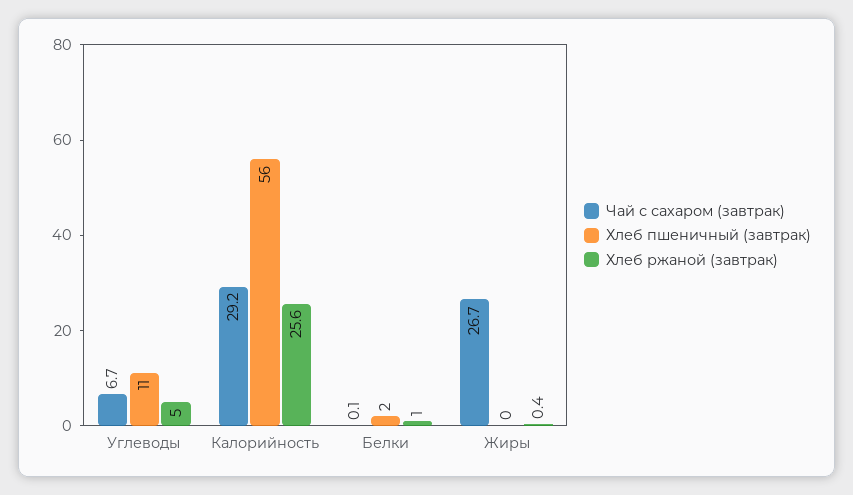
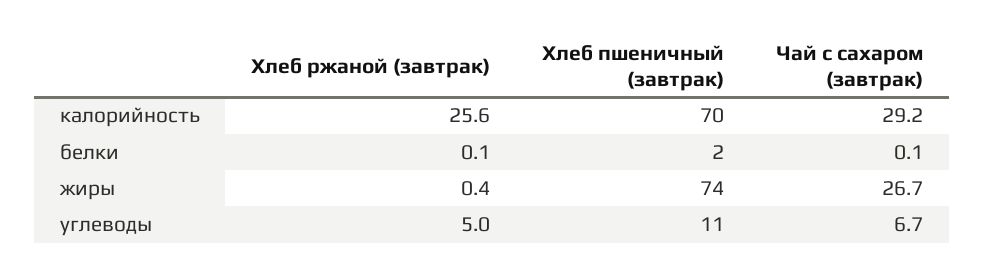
  {
    "Чай с сахаром (завтрак)": {
      "Углеводы": 6.7,
      "Калорийность": 29.2,
      "Белки": 0.1,
      "Жиры": 26.7
    },
    "Хлеб пшеничный (завтрак)": {
      "Углеводы": 11,
-     "Калорийность": 56,
+     "Калорийность": 70,
      "Белки": 2,
-     "Жиры": 0
+     "Жиры": 74
    },
    "Хлеб ржаной (завтрак)": {
      "Углеводы": 5,
      "Калорийность": 25.6,
-     "Белки": 1,
+     "Белки": 0.1,
      "Жиры": 0.4
    }
  }

